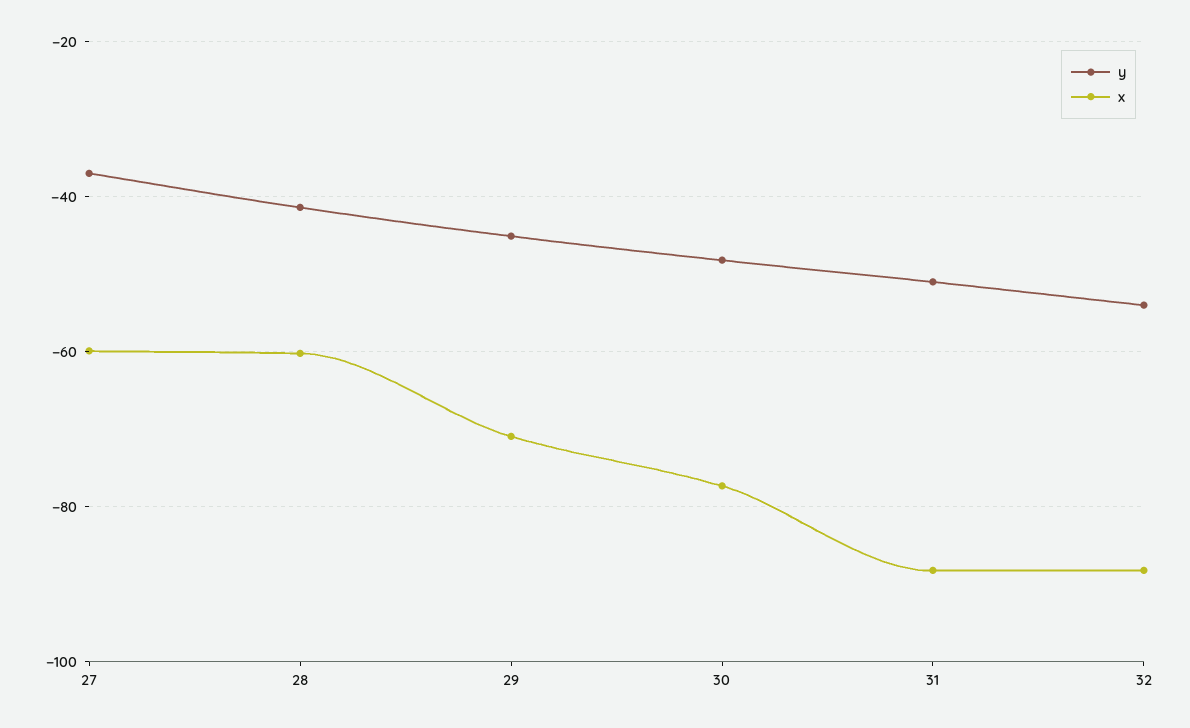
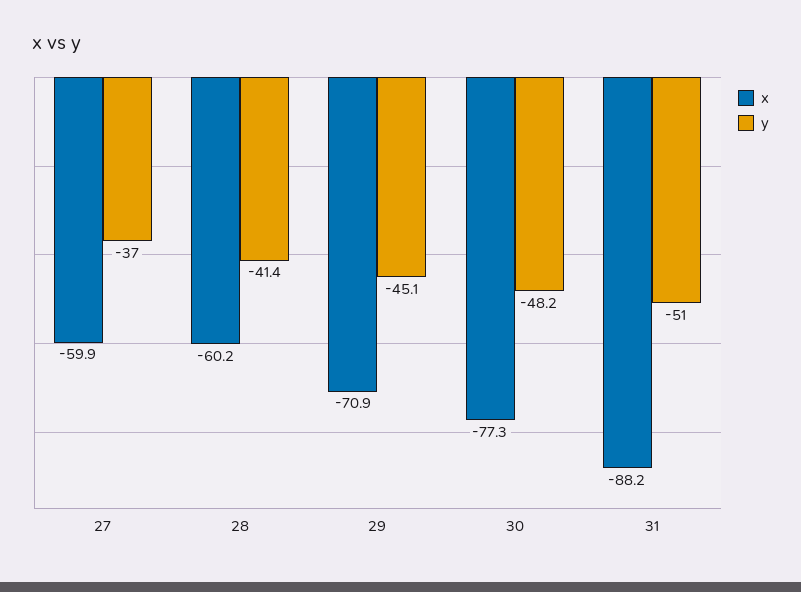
  {
    "y": {
      "27": -37,
      "28": -41.4,
      "29": -45.1,
      "30": -48.2,
-     "31": -51,
+     "31": -51
-     "32": -54
    },
    "x": {
      "27": -59.9,
      "28": -60.2,
      "29": -70.9,
      "30": -77.3,
-     "31": -88.2,
+     "31": -88.2
-     "32": -88
    }
  }

